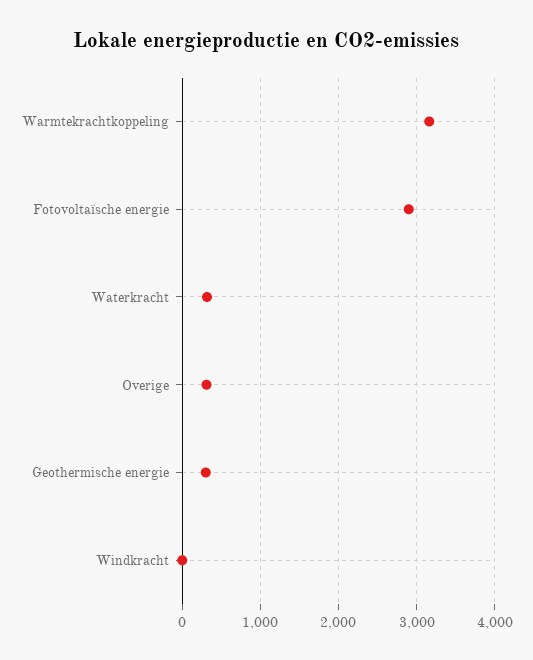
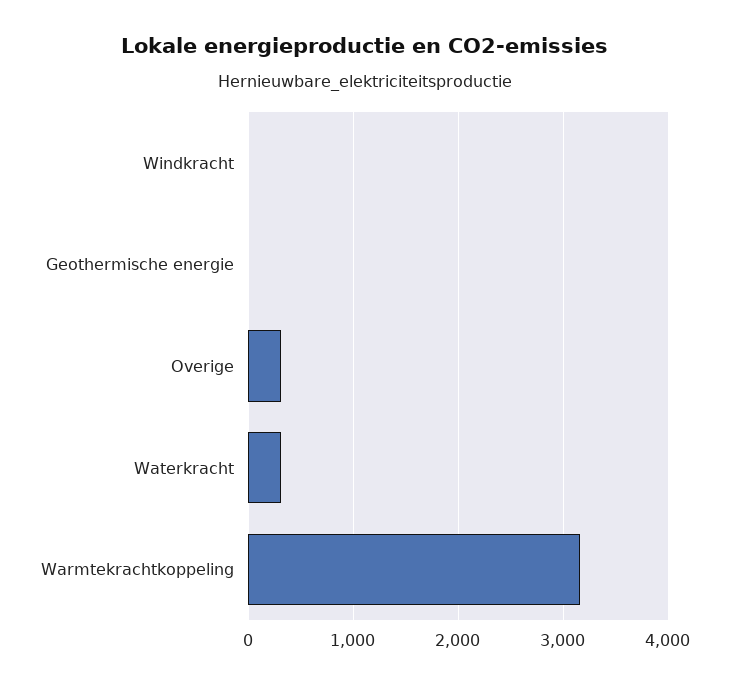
  {
    "Warmtekrachtkoppeling": 3200,
-   "Fotovoltaïsche energie": 2900,
    "Waterkracht": 300,
    "Overige": 300,
-   "Geothermische energie": 300,
+   "Geothermische energie": 0,
    "Windkracht": 0
  }

